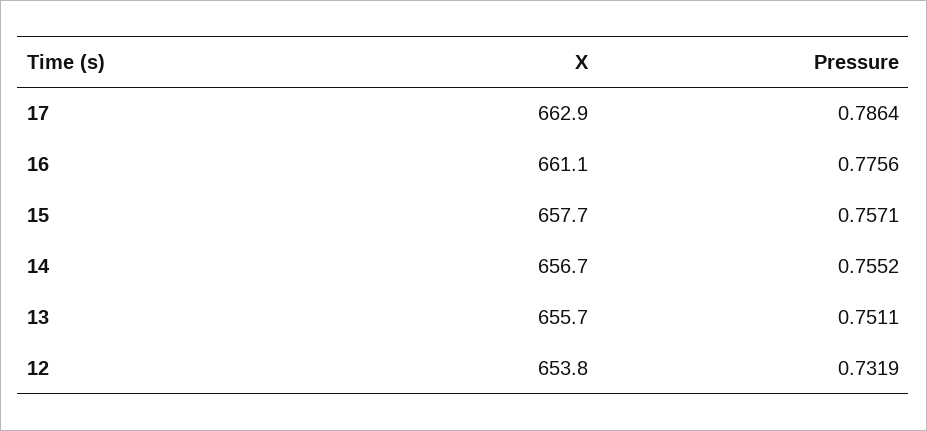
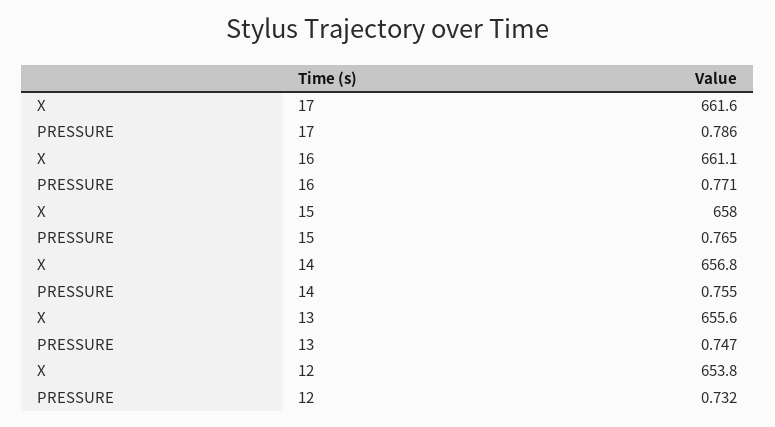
  {
    "X": {
-     "17": 662.9,
+     "17": 661.6,
      "16": 661.1,
-     "15": 657.7,
+     "15": 658,
-     "14": 656.7,
+     "14": 656.8,
-     "13": 655.7,
+     "13": 655.6,
      "12": 653.8
    },
    "Pressure": {
      "17": 0.7864,
-     "16": 0.7756,
+     "16": 0.771,
-     "15": 0.7571,
+     "15": 0.765,
      "14": 0.7552,
-     "13": 0.7511,
+     "13": 0.747,
      "12": 0.7319
    }
  }

